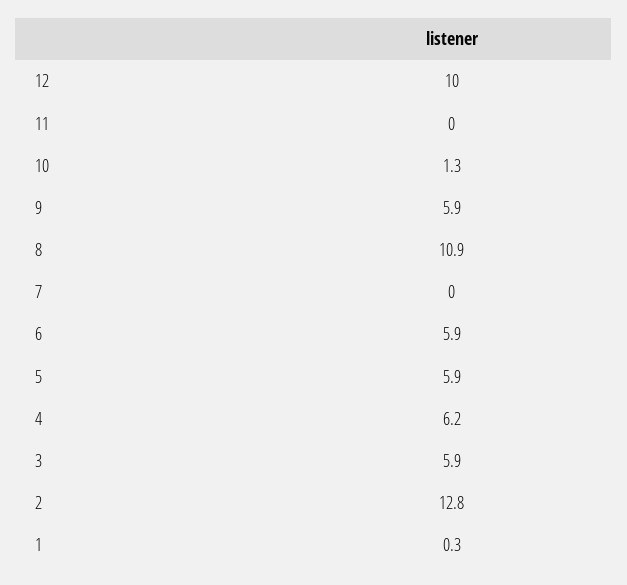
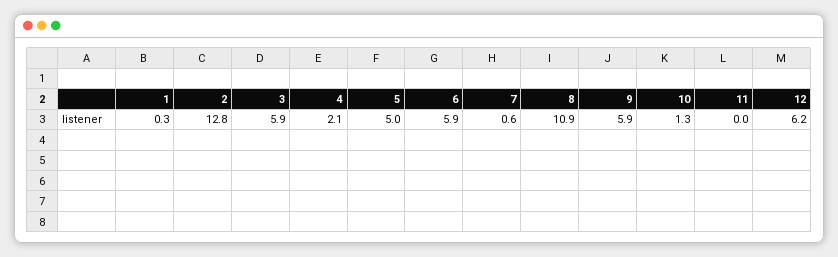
  {
-   "12": 10,
+   "12": 6.2,
    "11": 0,
    "10": 1.3,
    "9": 5.9,
    "8": 10.9,
-   "7": 0,
+   "7": 0.6,
    "6": 5.9,
-   "5": 5.9,
+   "5": 5,
-   "4": 6.2,
+   "4": 2.1,
    "3": 5.9,
    "2": 12.8,
    "1": 0.3
  }

